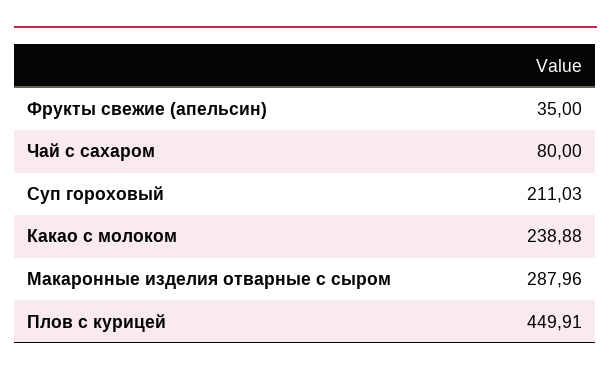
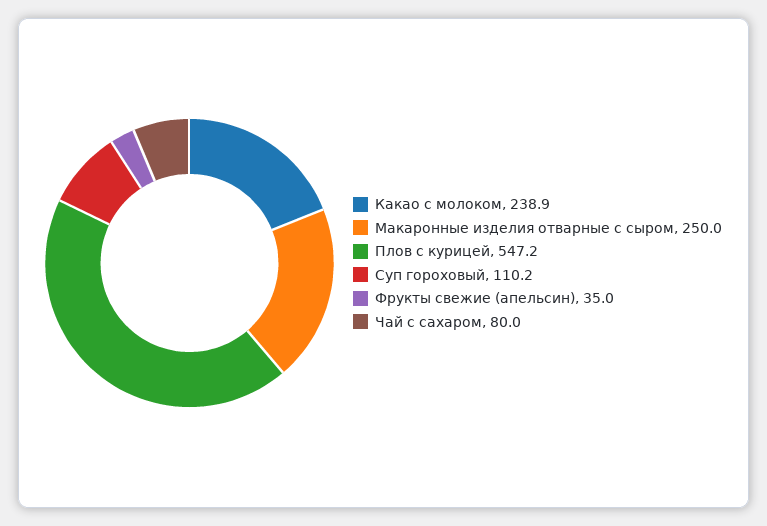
  {
    "Фрукты свежие (апельсин)": 35,
    "Чай с сахаром": 80,
-   "Суп гороховый": 211.03,
+   "Суп гороховый": 110.2,
    "Какао с молоком": 238.88,
-   "Макаронные изделия отварные с сыром": 287.96,
+   "Макаронные изделия отварные с сыром": 250,
-   "Плов с курицей": 449.91
+   "Плов с курицей": 547.2
  }

